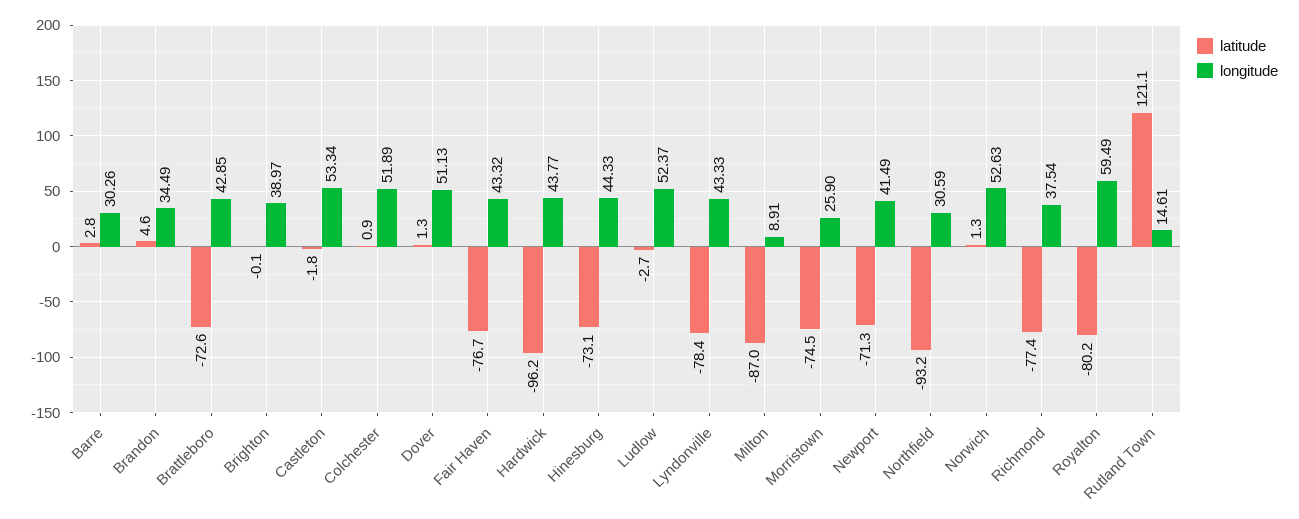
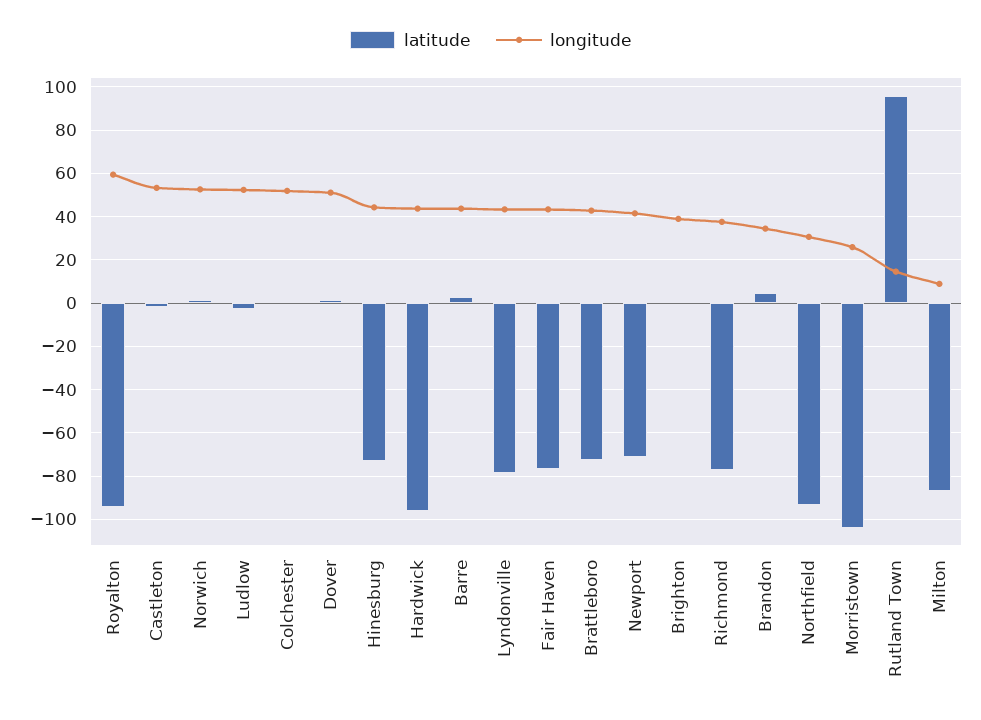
  {
    "latitude": {
      "Barre": 2.8,
      "Brandon": 4.6,
      "Brattleboro": -72.6,
      "Brighton": -0.1,
      "Castleton": -1.8,
      "Colchester": 0.9,
      "Dover": 1.3,
      "Fair Haven": -76.7,
      "Hardwick": -96.2,
      "Hinesburg": -73.1,
      "Ludlow": -2.7,
      "Lyndonville": -78.4,
      "Milton": -87,
-     "Morristown": -74.5,
+     "Morristown": -105,
      "Newport": -71.3,
      "Northfield": -93.2,
      "Norwich": 1.3,
      "Richmond": -77.4,
-     "Royalton": -80.2,
+     "Royalton": -95,
-     "Rutland Town": 121.1
+     "Rutland Town": 95
    },
    "longitude": {
-     "Barre": 30.26,
+     "Barre": 45,
      "Brandon": 34.49,
      "Brattleboro": 42.85,
      "Brighton": 38.97,
      "Castleton": 53.34,
      "Colchester": 51.89,
      "Dover": 51.13,
      "Fair Haven": 43.32,
      "Hardwick": 43.77,
      "Hinesburg": 44.33,
      "Ludlow": 52.37,
      "Lyndonville": 43.33,
      "Milton": 8.91,
      "Morristown": 25.9,
      "Newport": 41.49,
      "Northfield": 30.59,
      "Norwich": 52.63,
      "Richmond": 37.54,
      "Royalton": 59.49,
      "Rutland Town": 14.61
    }
  }

